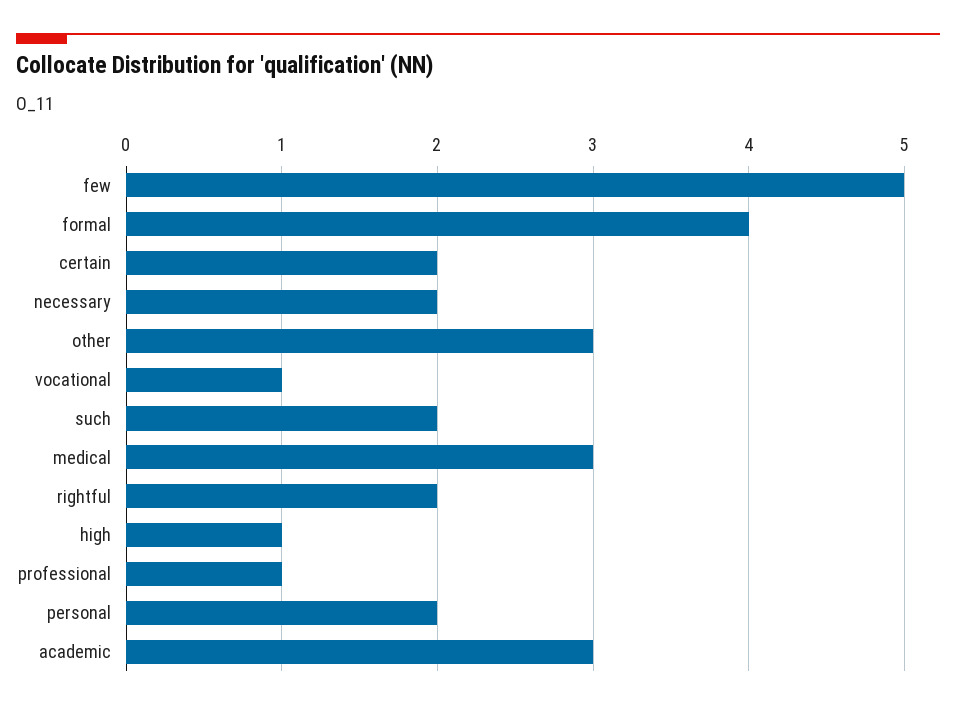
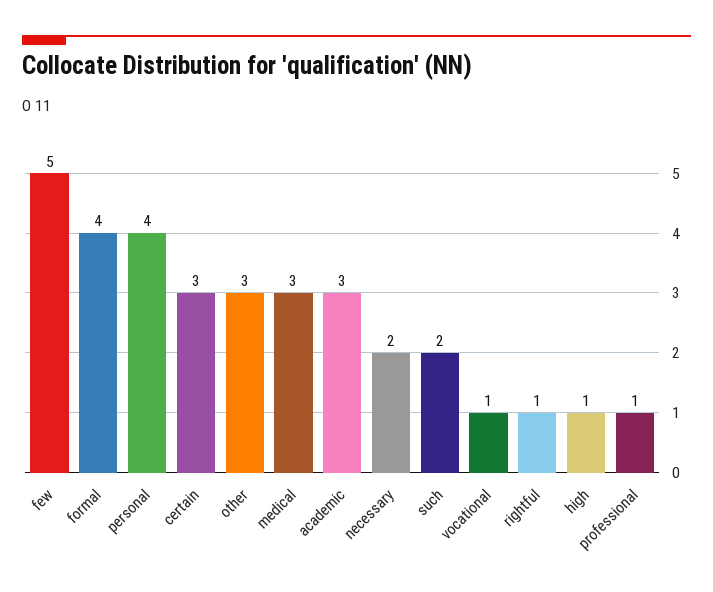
  {
    "few": 5,
    "formal": 4,
-   "certain": 2,
+   "certain": 3,
    "necessary": 2,
    "other": 3,
    "vocational": 1,
    "such": 2,
    "medical": 3,
-   "rightful": 2,
+   "rightful": 1,
    "high": 1,
    "professional": 1,
-   "personal": 2,
+   "personal": 4,
    "academic": 3
  }

